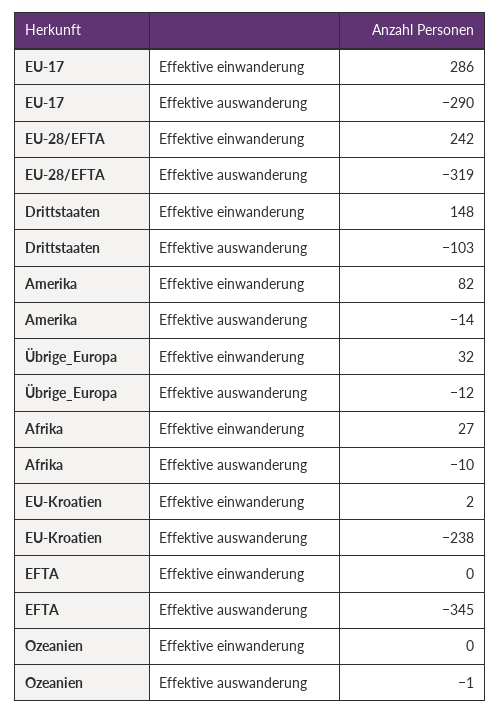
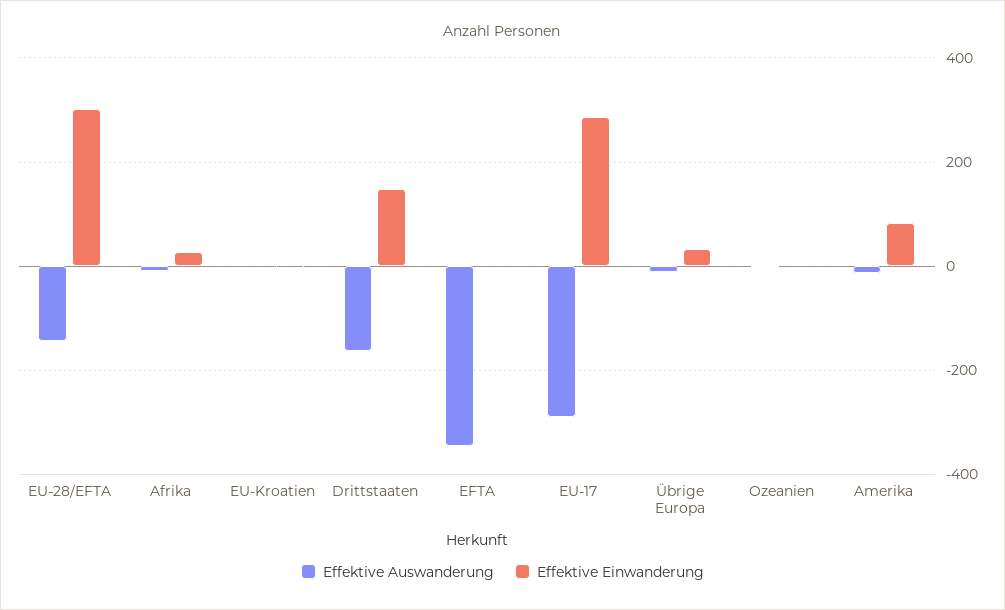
  {
    "Effektive einwanderung": {
      "EU-17": 286,
-     "EU-28/EFTA": 242,
+     "EU-28/EFTA": 300,
      "Drittstaaten": 148,
      "Amerika": 82,
      "Übrige_Europa": 32,
      "Afrika": 27,
      "EU-Kroatien": 2,
      "EFTA": 0,
      "Ozeanien": 0
    },
    "Effektive auswanderung": {
      "EU-17": -290,
-     "EU-28/EFTA": -319,
+     "EU-28/EFTA": -140,
-     "Drittstaaten": -103,
+     "Drittstaaten": -160,
      "Amerika": -14,
      "Übrige_Europa": -12,
      "Afrika": -10,
-     "EU-Kroatien": -238,
+     "EU-Kroatien": 0,
      "EFTA": -345,
      "Ozeanien": -1
    }
  }

